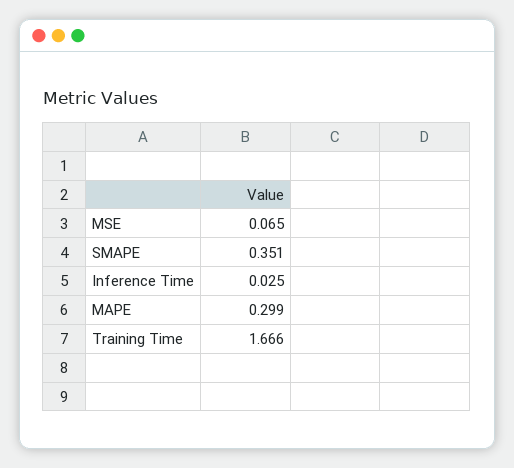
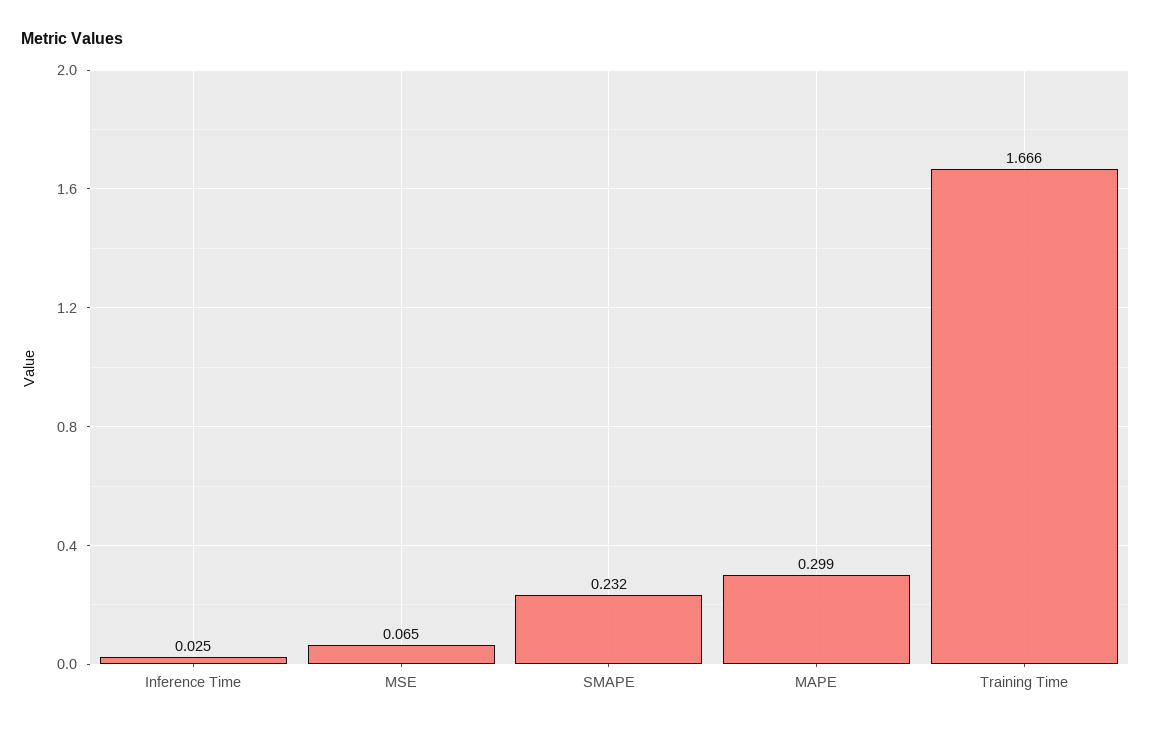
  {
    "MSE": 0.065,
-   "SMAPE": 0.351,
+   "SMAPE": 0.232,
    "Inference Time": 0.025,
    "MAPE": 0.299,
    "Training Time": 1.666
  }

